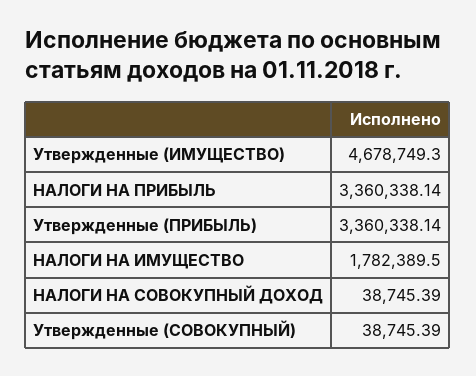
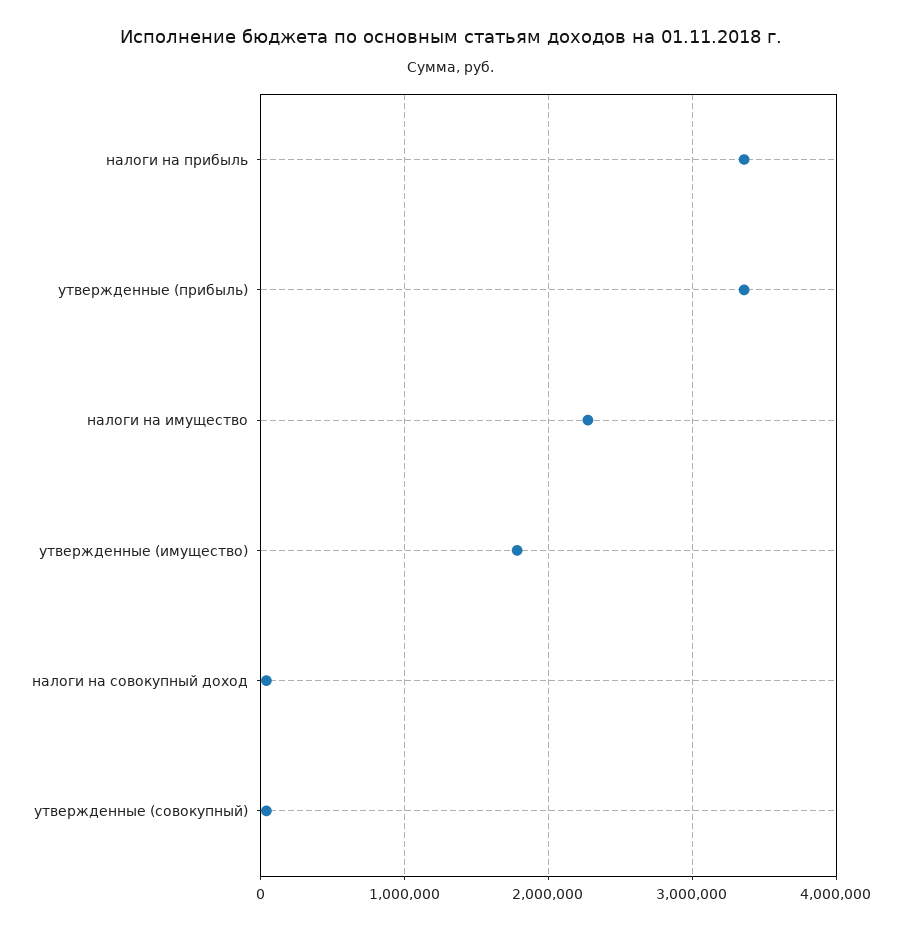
  {
-   "Утвержденные (ИМУЩЕСТВО)": 4678749.3,
+   "Утвержденные (ИМУЩЕСТВО)": 1800000,
    "НАЛОГИ НА ПРИБЫЛЬ": 3360338.14,
    "Утвержденные (ПРИБЫЛЬ)": 3360338.14,
-   "НАЛОГИ НА ИМУЩЕСТВО": 1782389.5,
+   "НАЛОГИ НА ИМУЩЕСТВО": 2300000,
    "НАЛОГИ НА СОВОКУПНЫЙ ДОХОД": 38745.39,
    "Утвержденные (СОВОКУПНЫЙ)": 38745.39
  }

